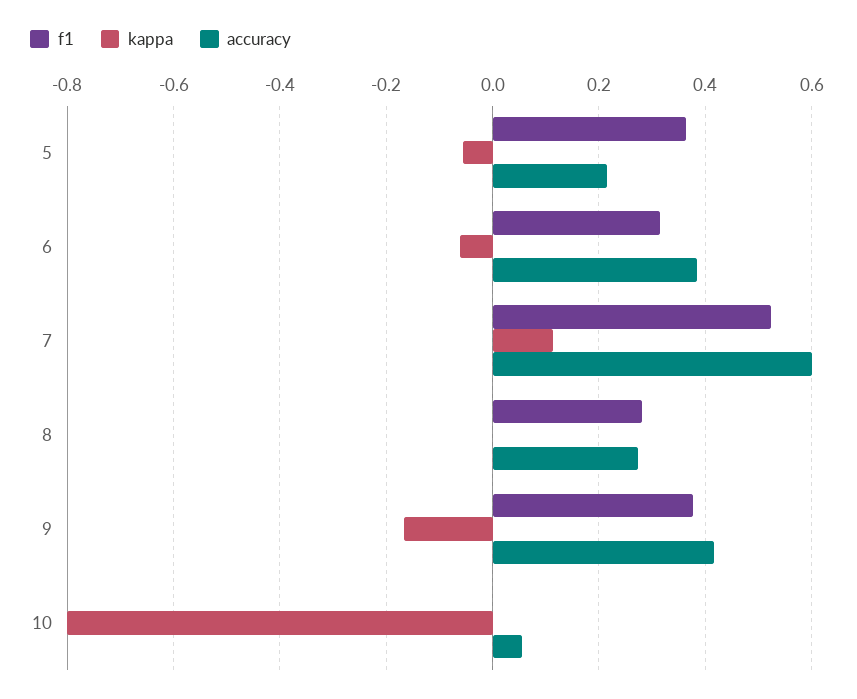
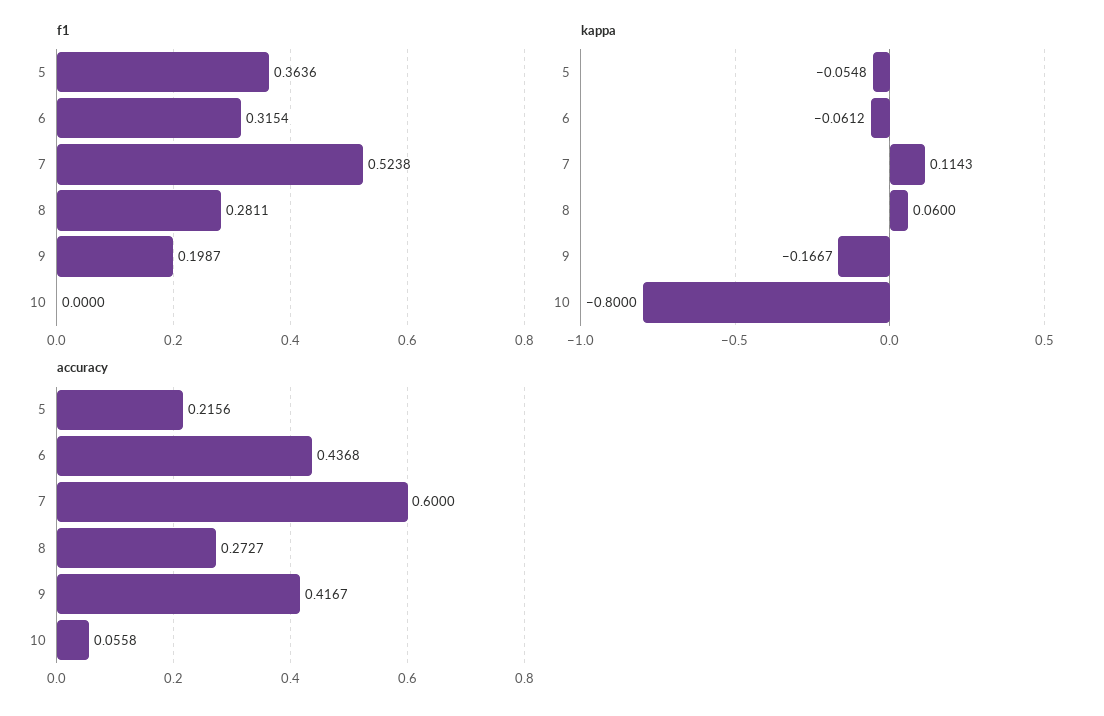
  {
    "f1": {
      "5": 0.3636,
      "6": 0.3154,
      "7": 0.5238,
      "8": 0.2811,
-     "9": 0.38,
+     "9": 0.1987,
      "10": 0
    },
    "kappa": {
      "5": -0.0548,
      "6": -0.0612,
      "7": 0.1143,
-     "8": 0,
+     "8": 0.06,
      "9": -0.1667,
      "10": -0.8
    },
    "accuracy": {
      "5": 0.2156,
-     "6": 0.38,
+     "6": 0.4368,
      "7": 0.6,
      "8": 0.2727,
      "9": 0.4167,
      "10": 0.0558
    }
  }

